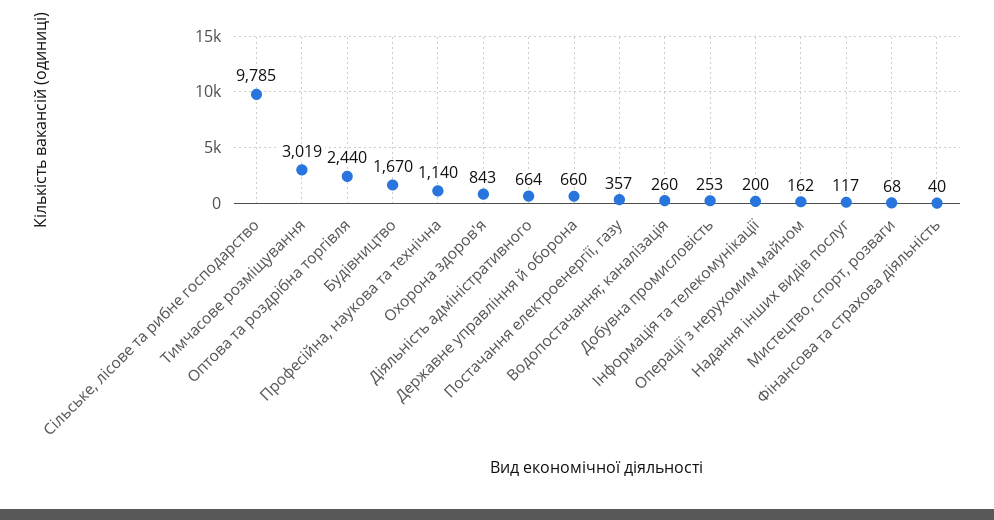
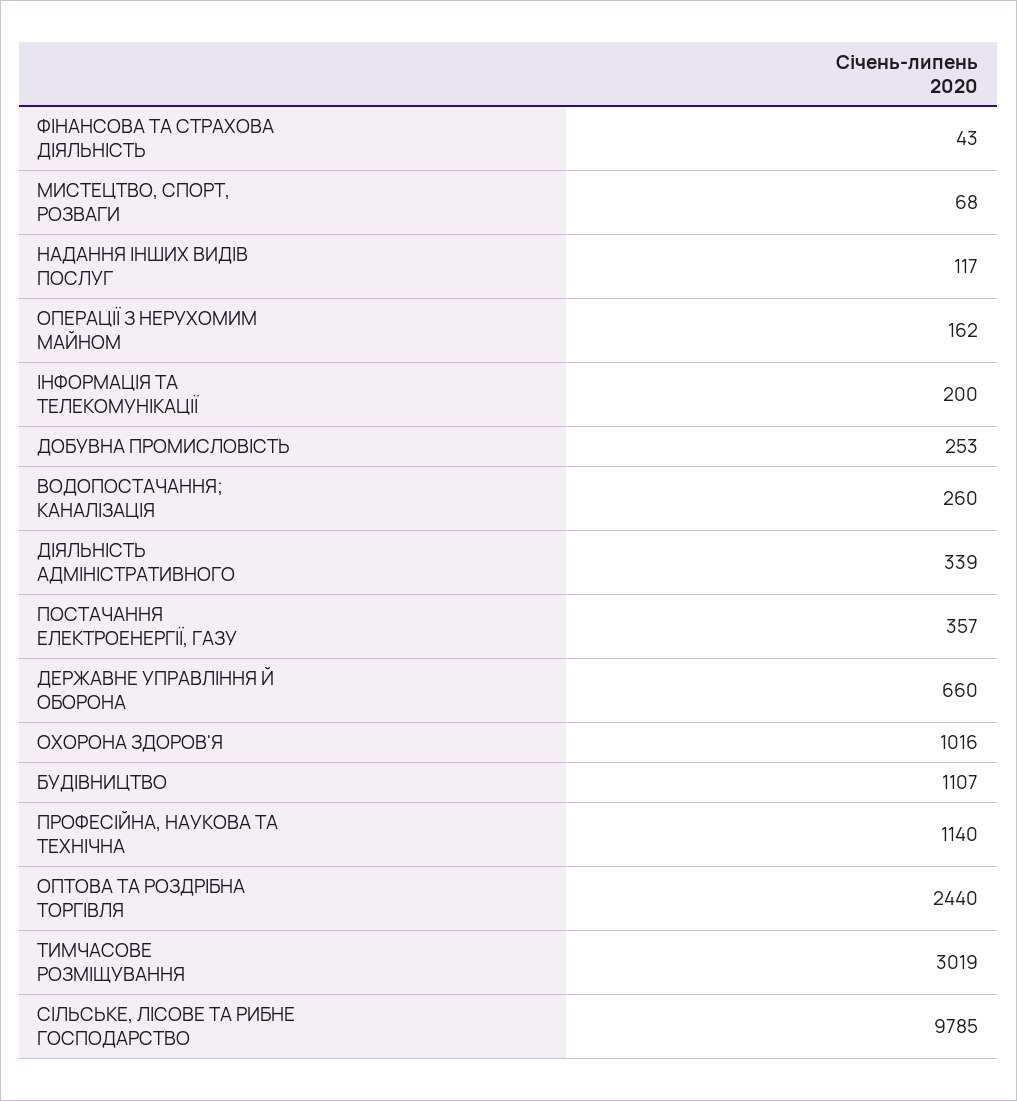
  {
    "Сільське, лісове та рибне господарство": 9785,
    "Тимчасове розміщування": 3019,
    "Оптова та роздрібна торгівля": 2440,
-   "Будівництво": 1670,
+   "Будівництво": 1107,
    "Професійна, наукова та технічна": 1140,
-   "Охорона здоров'я": 843,
+   "Охорона здоров'я": 1016,
-   "Діяльність адміністративного": 664,
+   "Діяльність адміністративного": 339,
    "Державне управління й оборона": 660,
    "Постачання електроенергії, газу": 357,
    "Водопостачання; каналізація": 260,
    "Добувна промисловість": 253,
    "Інформація та телекомунікації": 200,
    "Операції з нерухомим майном": 162,
    "Надання інших видів послуг": 117,
    "Мистецтво, спорт, розваги": 68,
-   "Фінансова та страхова діяльність": 40
+   "Фінансова та страхова діяльність": 43
  }

